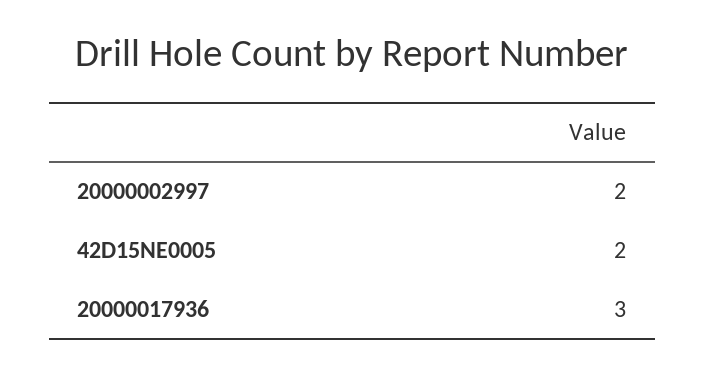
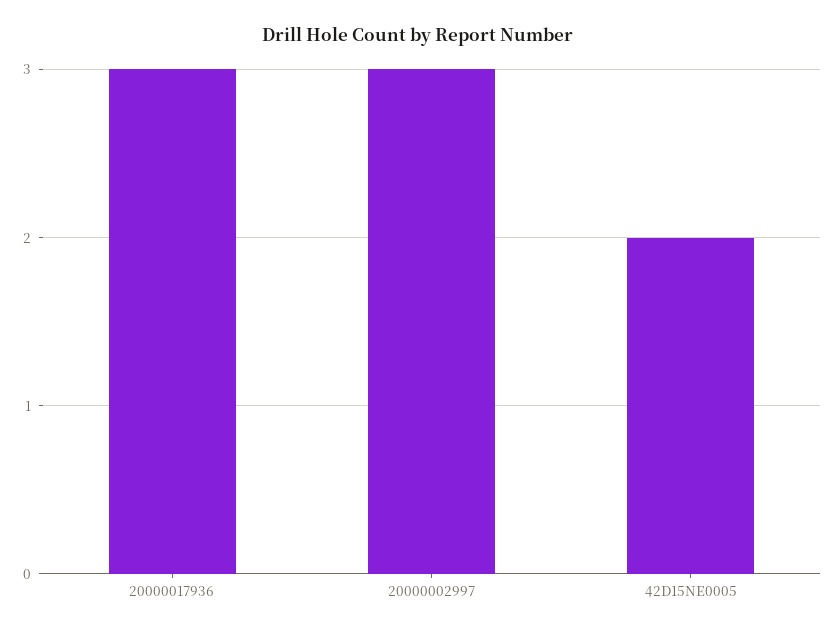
  {
-   "20000002997": 2,
+   "20000002997": 3,
    "42D15NE0005": 2,
    "20000017936": 3
  }

